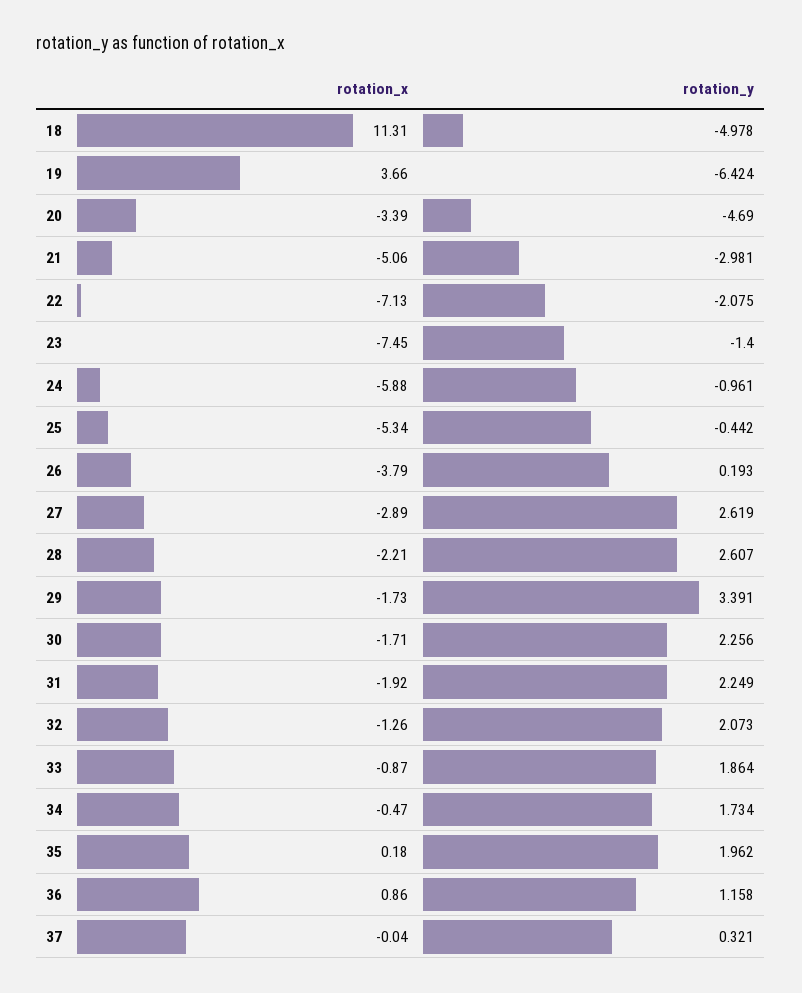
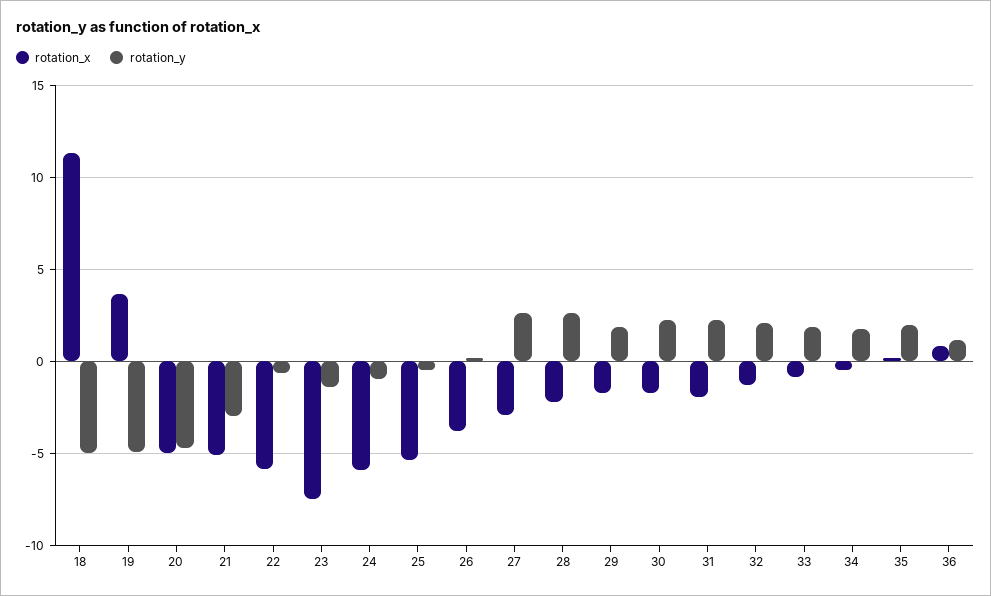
  {
    "rotation_x": {
      "18": 11.31,
      "19": 3.66,
-     "20": -3.39,
+     "20": -5,
      "21": -5.06,
-     "22": -7.13,
+     "22": -6,
      "23": -7.45,
      "24": -5.88,
      "25": -5.34,
      "26": -3.79,
      "27": -2.89,
      "28": -2.21,
      "29": -1.73,
      "30": -1.71,
      "31": -1.92,
      "32": -1.26,
      "33": -0.87,
      "34": -0.47,
      "35": 0.18,
-     "36": 0.86,
+     "36": 0.86
-     "37": -0.04
    },
    "rotation_y": {
      "18": -4.978,
-     "19": -6.424,
+     "19": -5,
      "20": -4.69,
      "21": -2.981,
-     "22": -2.075,
+     "22": -0.5,
      "23": -1.4,
      "24": -0.961,
      "25": -0.442,
      "26": 0.193,
      "27": 2.619,
      "28": 2.607,
-     "29": 3.391,
+     "29": 2,
      "30": 2.256,
      "31": 2.249,
      "32": 2.073,
      "33": 1.864,
      "34": 1.734,
      "35": 1.962,
-     "36": 1.158,
+     "36": 1.158
-     "37": 0.321
    }
  }

